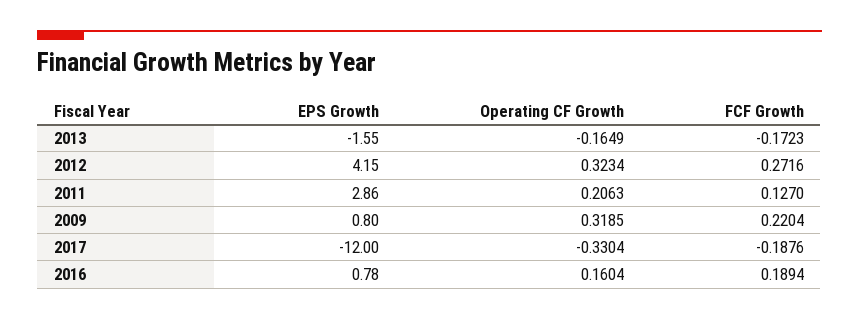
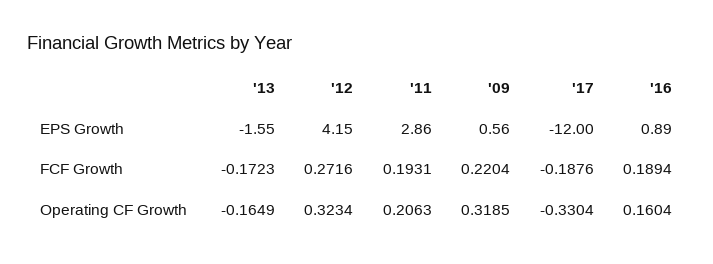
  {
    "EPS Growth": {
      "2013": -1.55,
      "2012": 4.15,
      "2011": 2.86,
-     "2009": 0.8,
+     "2009": 0.56,
      "2017": -12,
-     "2016": 0.78
+     "2016": 0.89
    },
    "Operating CF Growth": {
      "2013": -0.1649,
      "2012": 0.3234,
      "2011": 0.2063,
      "2009": 0.3185,
      "2017": -0.3304,
      "2016": 0.1604
    },
    "FCF Growth": {
      "2013": -0.1723,
      "2012": 0.2716,
-     "2011": 0.127,
+     "2011": 0.1931,
      "2009": 0.2204,
      "2017": -0.1876,
      "2016": 0.1894
    }
  }

